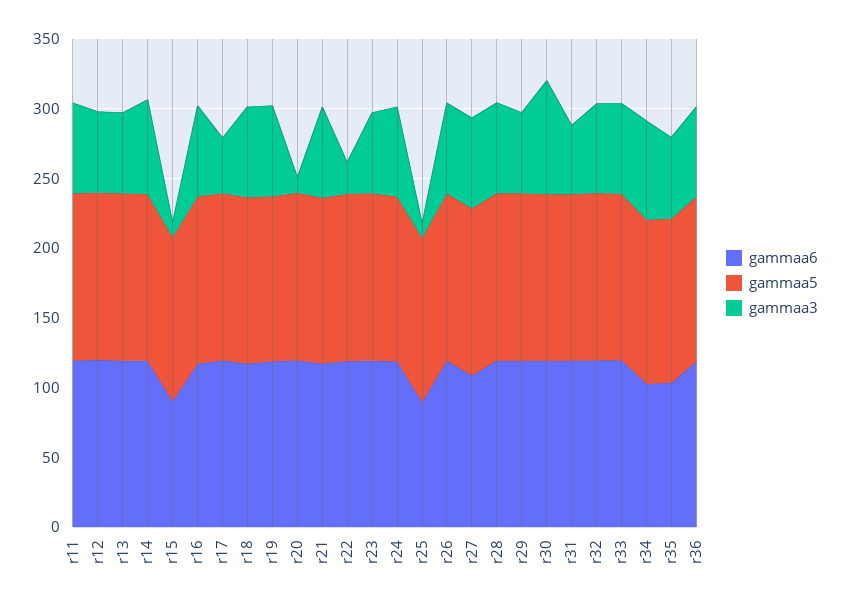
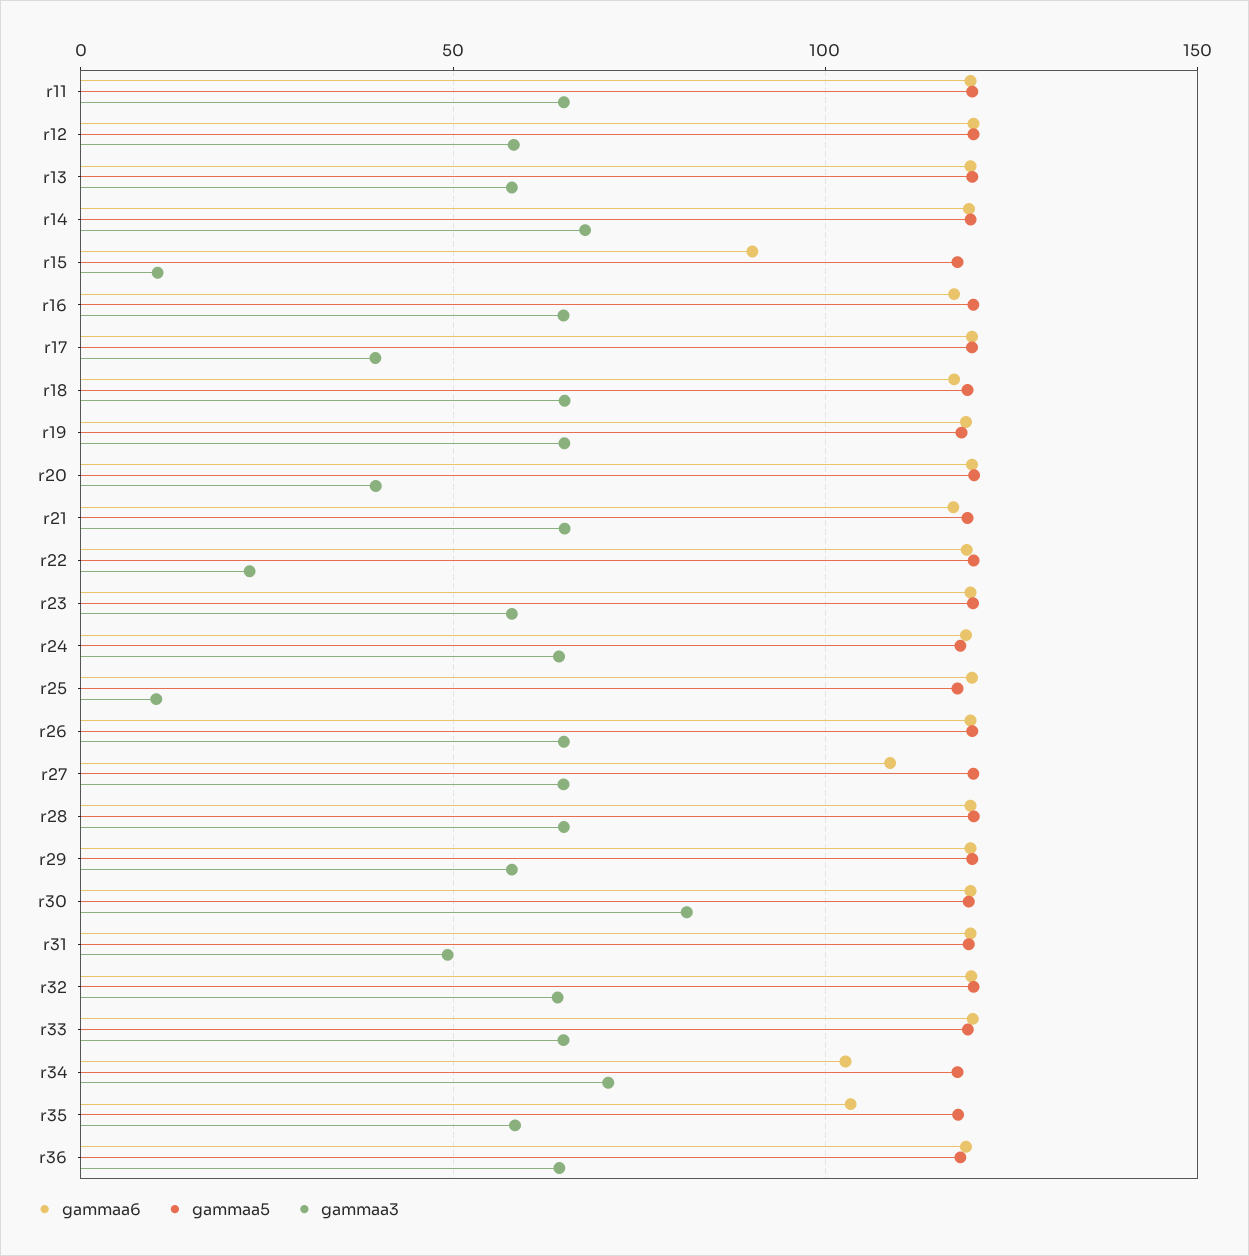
  {
    "gammaa6": {
      "r11": 120,
      "r12": 120,
      "r13": 120,
      "r14": 120,
      "r15": 90,
      "r16": 115,
      "r17": 120,
      "r18": 115,
      "r19": 120,
      "r20": 120,
      "r21": 115,
      "r22": 120,
      "r23": 120,
      "r24": 120,
-     "r25": 90,
+     "r25": 120,
      "r26": 120,
      "r27": 110,
      "r28": 120,
      "r29": 120,
      "r30": 120,
      "r31": 120,
      "r32": 120,
      "r33": 120,
      "r34": 105,
      "r35": 105,
      "r36": 120
    },
    "gammaa5": {
      "r11": 120,
      "r12": 120,
      "r13": 120,
      "r14": 120,
      "r15": 120,
      "r16": 120,
      "r17": 120,
      "r18": 120,
      "r19": 120,
      "r20": 120,
      "r21": 120,
      "r22": 120,
      "r23": 120,
      "r24": 120,
      "r25": 120,
      "r26": 120,
      "r27": 120,
      "r28": 120,
      "r29": 120,
      "r30": 120,
      "r31": 120,
      "r32": 120,
      "r33": 120,
      "r34": 120,
      "r35": 120,
      "r36": 120
    },
    "gammaa3": {
      "r11": 65,
      "r12": 60,
      "r13": 60,
      "r14": 70,
      "r15": 10,
      "r16": 65,
      "r17": 40,
      "r18": 65,
      "r19": 65,
-     "r20": 10,
+     "r20": 40,
      "r21": 65,
      "r22": 25,
      "r23": 60,
      "r24": 65,
      "r25": 10,
      "r26": 65,
      "r27": 65,
      "r28": 65,
      "r29": 60,
      "r30": 80,
      "r31": 50,
      "r32": 65,
      "r33": 65,
      "r34": 70,
      "r35": 60,
      "r36": 65
    }
  }

